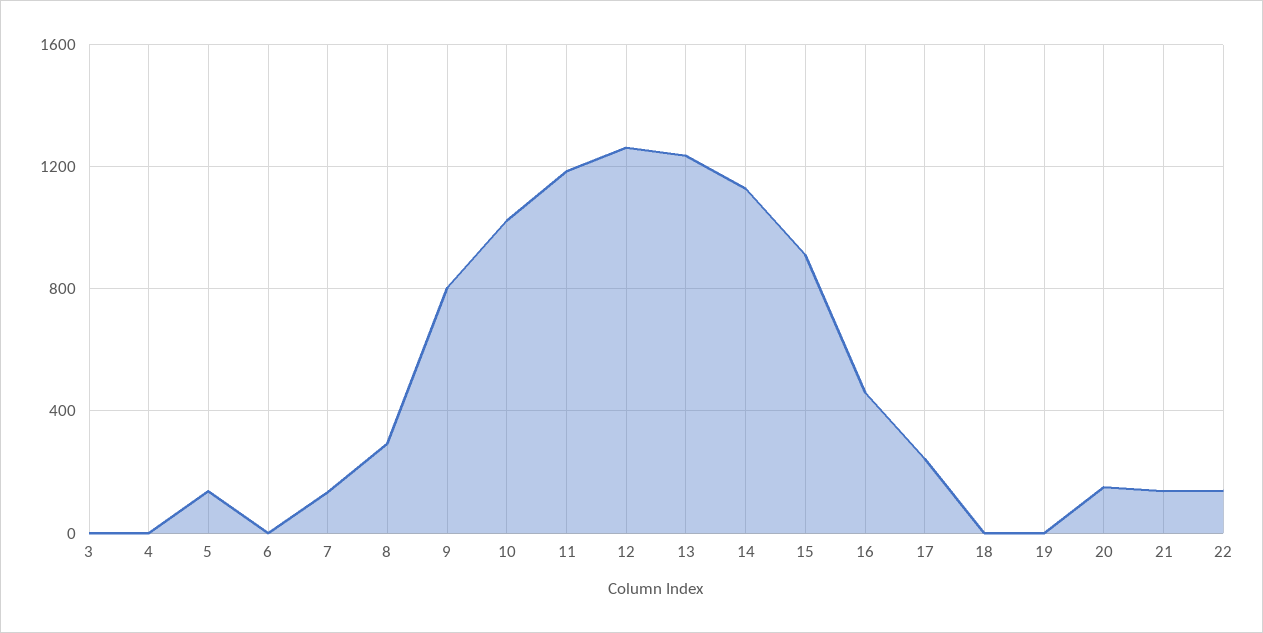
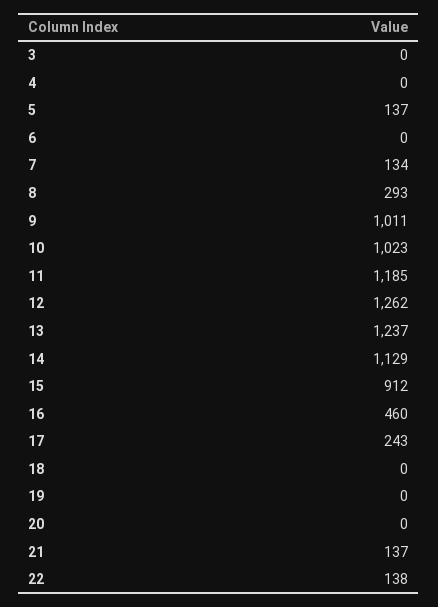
  {
    "3": 0,
    "4": 0,
    "5": 137,
    "6": 0,
    "7": 134,
    "8": 293,
-   "9": 800,
+   "9": 1011,
    "10": 1023,
    "11": 1185,
    "12": 1262,
    "13": 1237,
    "14": 1129,
    "15": 912,
    "16": 460,
    "17": 243,
    "18": 0,
    "19": 0,
-   "20": 150,
+   "20": 0,
    "21": 137,
    "22": 138
  }

